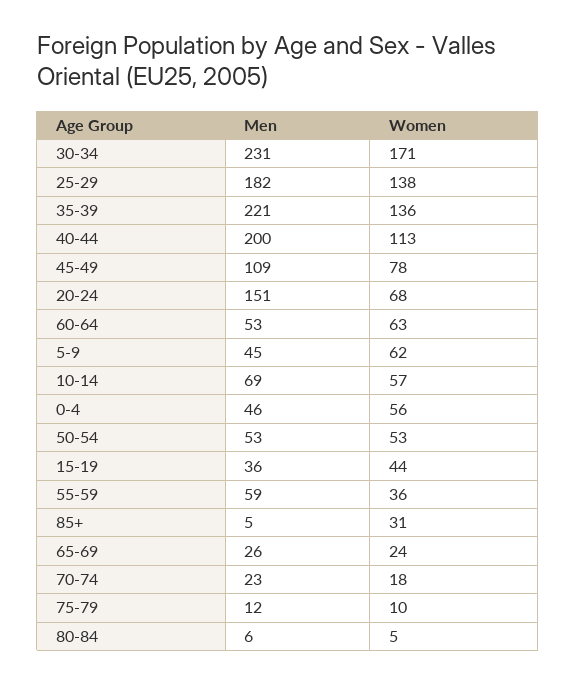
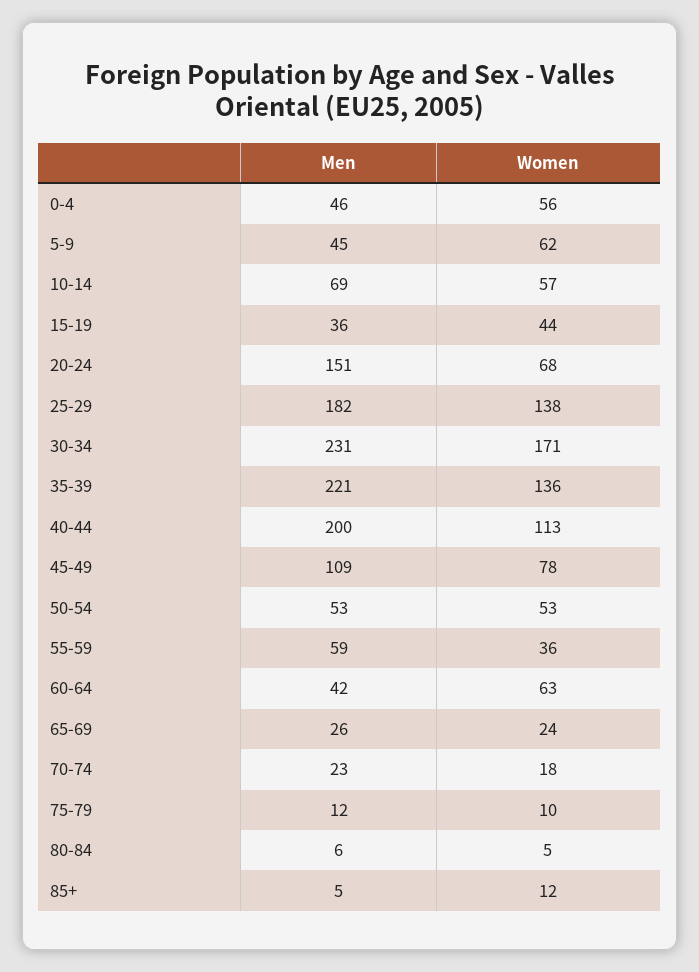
  {
    "Men": {
      "30-34": 231,
      "25-29": 182,
      "35-39": 221,
      "40-44": 200,
      "45-49": 109,
      "20-24": 151,
-     "60-64": 53,
+     "60-64": 42,
      "5-9": 45,
      "10-14": 69,
      "0-4": 46,
      "50-54": 53,
      "15-19": 36,
      "55-59": 59,
      "85+": 5,
      "65-69": 26,
      "70-74": 23,
      "75-79": 12,
      "80-84": 6
    },
    "Women": {
      "30-34": 171,
      "25-29": 138,
      "35-39": 136,
      "40-44": 113,
      "45-49": 78,
      "20-24": 68,
      "60-64": 63,
      "5-9": 62,
      "10-14": 57,
      "0-4": 56,
      "50-54": 53,
      "15-19": 44,
      "55-59": 36,
-     "85+": 31,
+     "85+": 12,
      "65-69": 24,
      "70-74": 18,
      "75-79": 10,
      "80-84": 5
    }
  }

